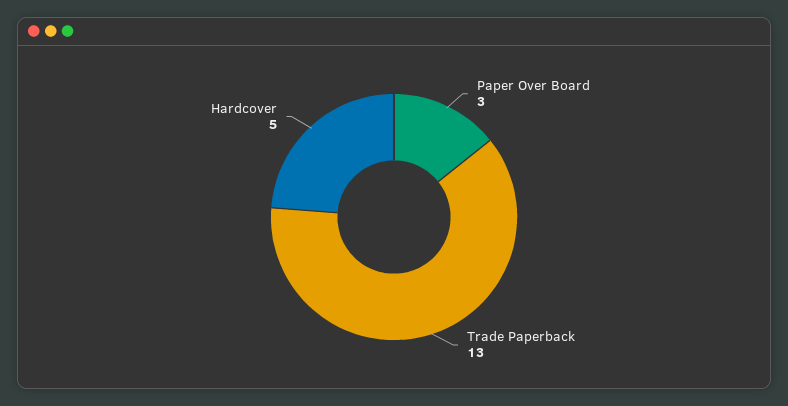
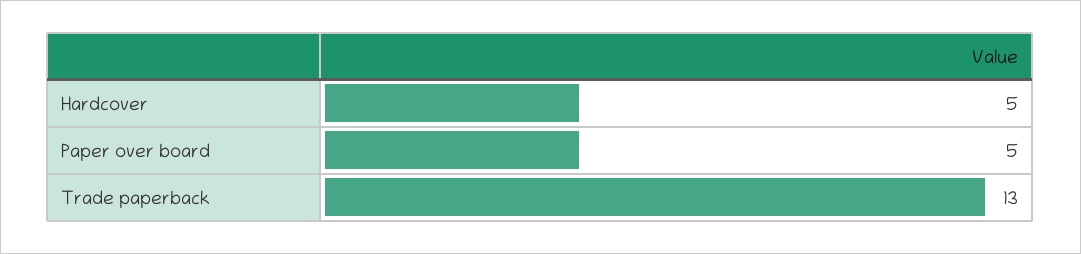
  {
-   "Paper Over Board": 3,
+   "Paper Over Board": 5,
    "Trade Paperback": 13,
    "Hardcover": 5
  }

